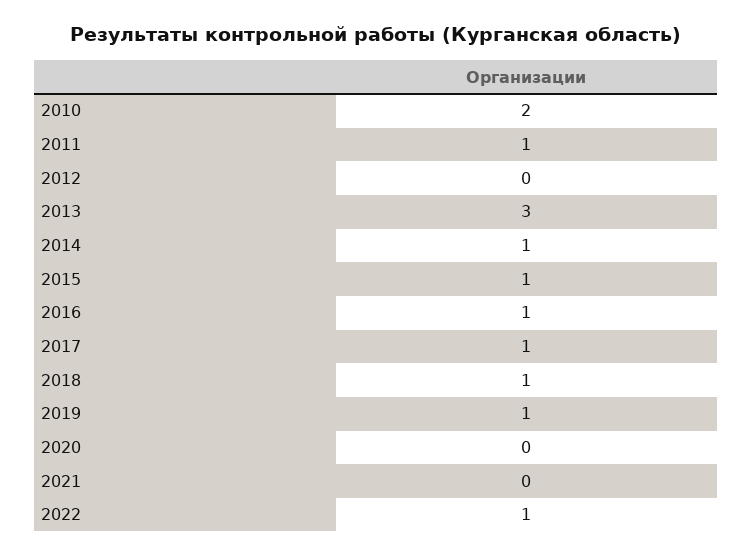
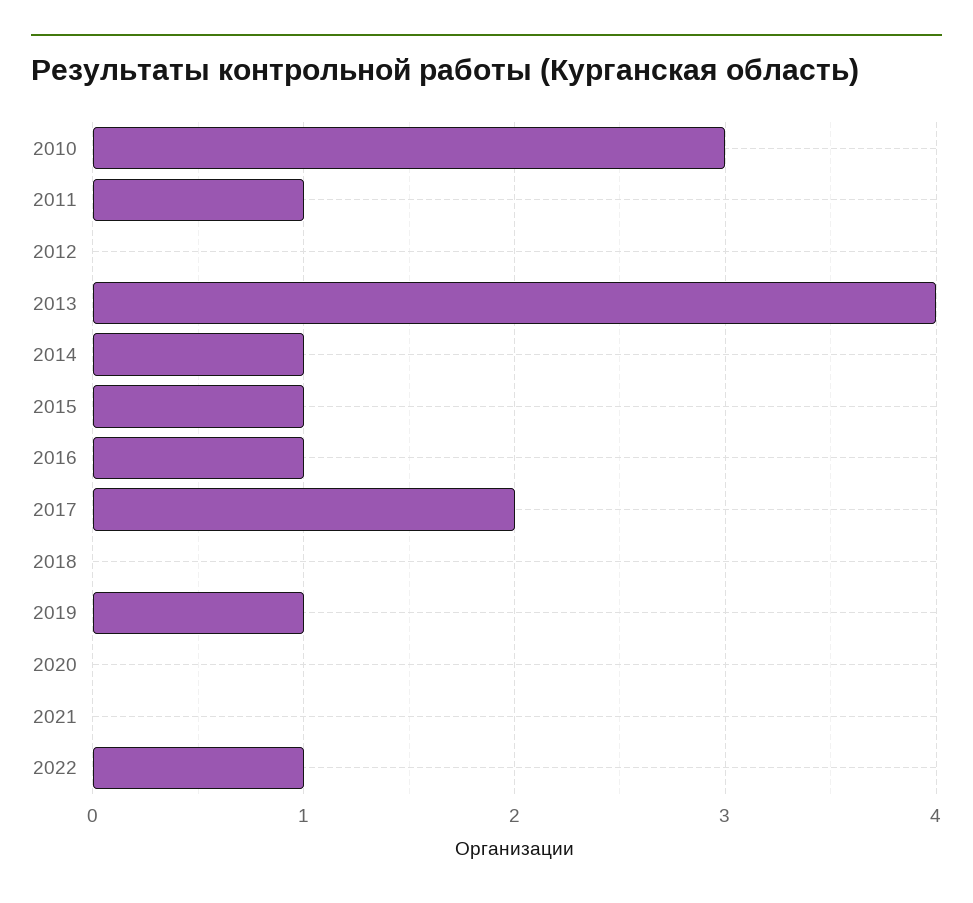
  {
-   "2010": 2,
+   "2010": 3,
    "2011": 1,
    "2012": 0,
-   "2013": 3,
+   "2013": 4,
    "2014": 1,
    "2015": 1,
    "2016": 1,
-   "2017": 1,
+   "2017": 2,
-   "2018": 1,
+   "2018": 0,
    "2019": 1,
    "2020": 0,
    "2021": 0,
    "2022": 1
  }

